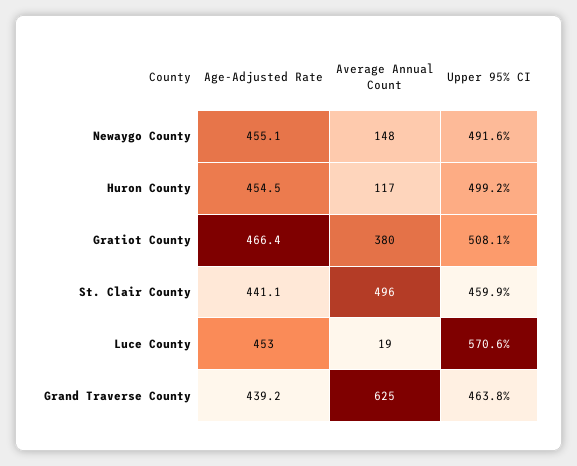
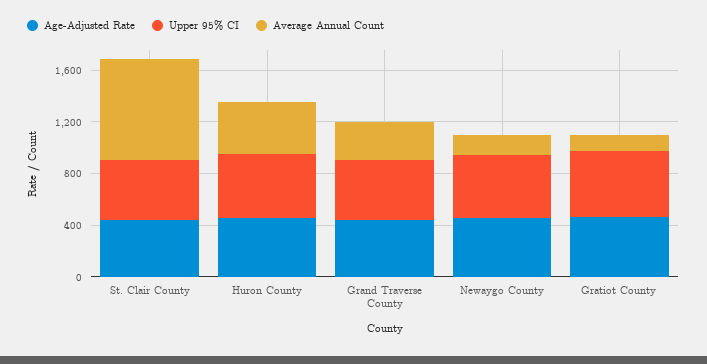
  {
    "Age-Adjusted Rate": {
      "Newaygo County": 455.1,
      "Huron County": 454.5,
      "Gratiot County": 466.4,
      "St. Clair County": 441.1,
-     "Luce County": 453,
      "Grand Traverse County": 439.2
    },
    "Average Annual Count": {
      "Newaygo County": 148,
-     "Huron County": 117,
+     "Huron County": 400,
-     "Gratiot County": 380,
+     "Gratiot County": 100,
-     "St. Clair County": 496,
+     "St. Clair County": 800,
-     "Luce County": 19,
-     "Grand Traverse County": 625
+     "Grand Traverse County": 300
    },
    "Upper 95% CI": {
      "Newaygo County": 491.6,
      "Huron County": 499.2,
      "Gratiot County": 508.1,
      "St. Clair County": 459.9,
-     "Luce County": 570.6,
      "Grand Traverse County": 463.8
    }
  }

